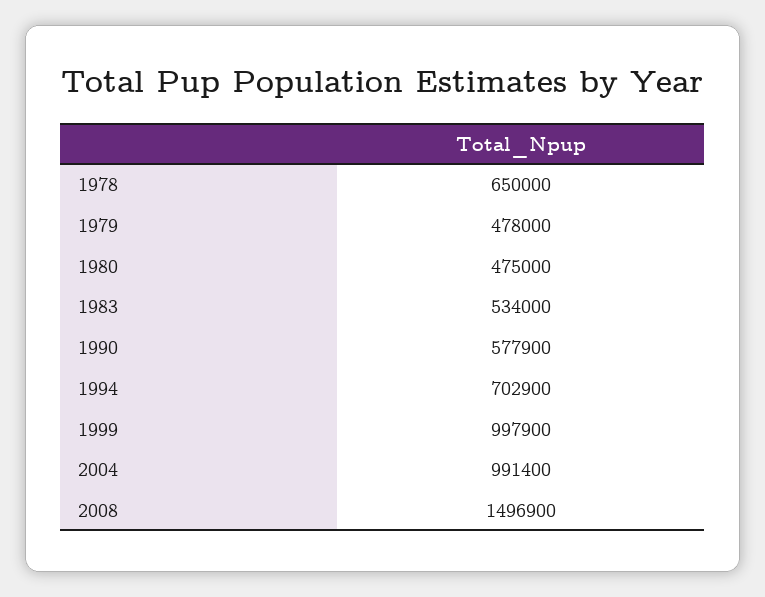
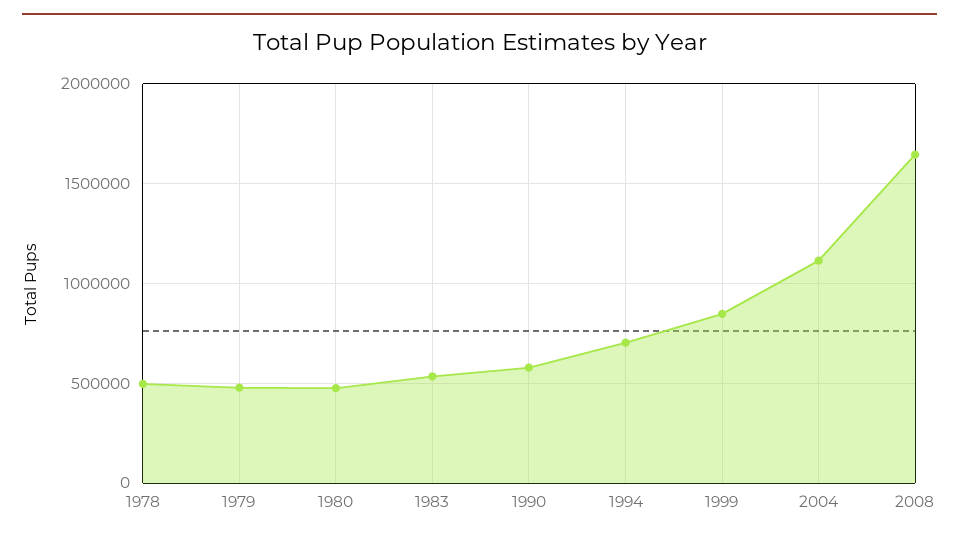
  {
-   "1978": 650000,
+   "1978": 500000,
    "1979": 478000,
    "1980": 475000,
    "1983": 534000,
    "1990": 577900,
    "1994": 702900,
-   "1999": 997900,
+   "1999": 850000,
-   "2004": 991400,
+   "2004": 1100000,
-   "2008": 1496900
+   "2008": 1650000
  }

